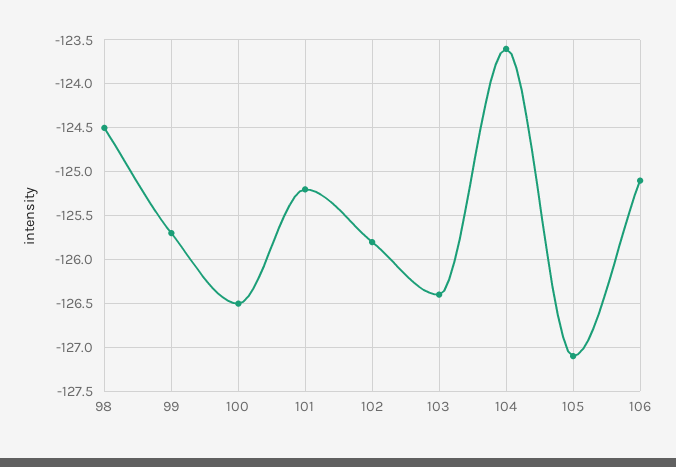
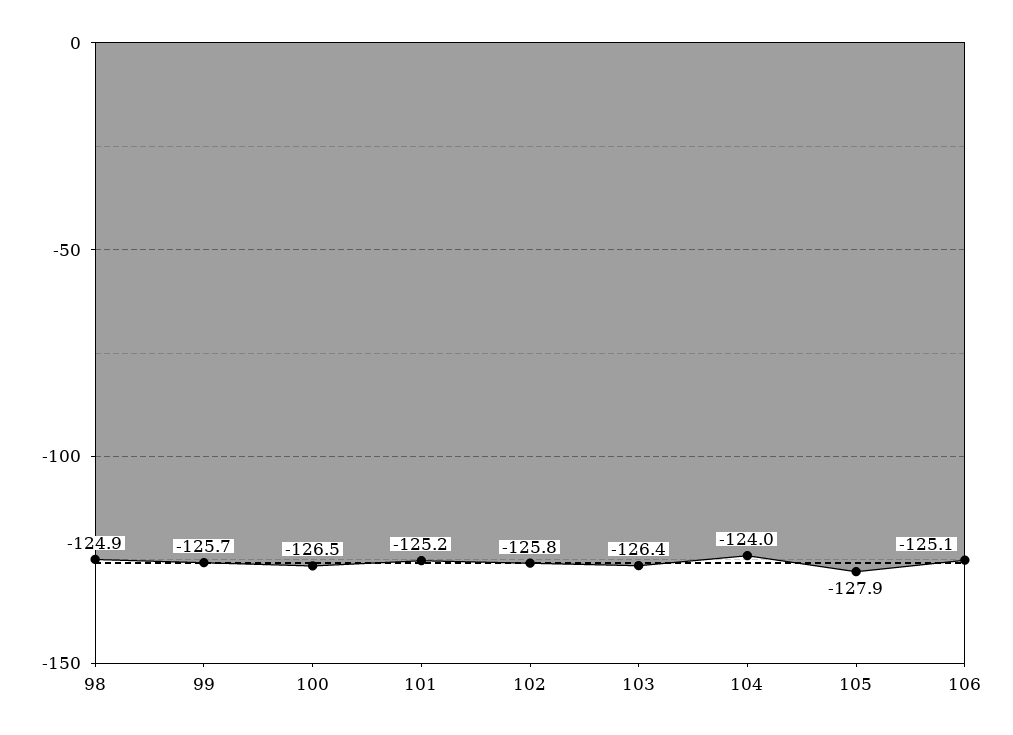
  {
-   "98": -124.5,
+   "98": -124.9,
    "99": -125.7,
    "100": -126.5,
    "101": -125.2,
    "102": -125.8,
    "103": -126.4,
-   "104": -123.6,
+   "104": -124,
-   "105": -127.1,
+   "105": -127.9,
    "106": -125.1
  }

